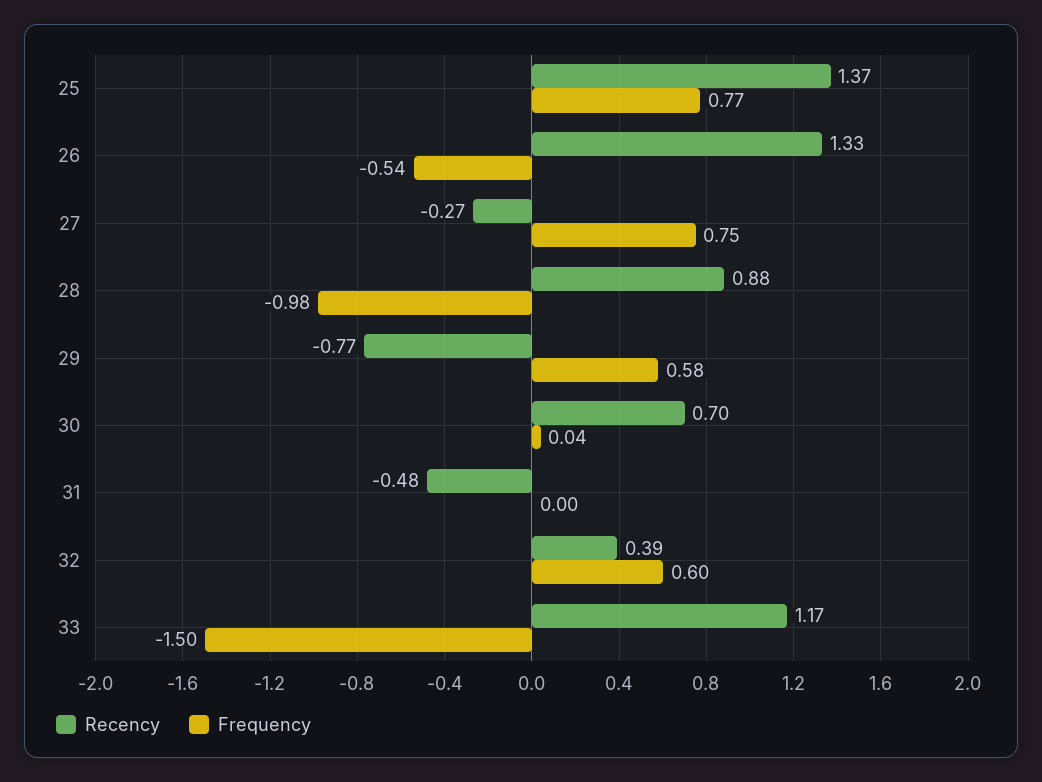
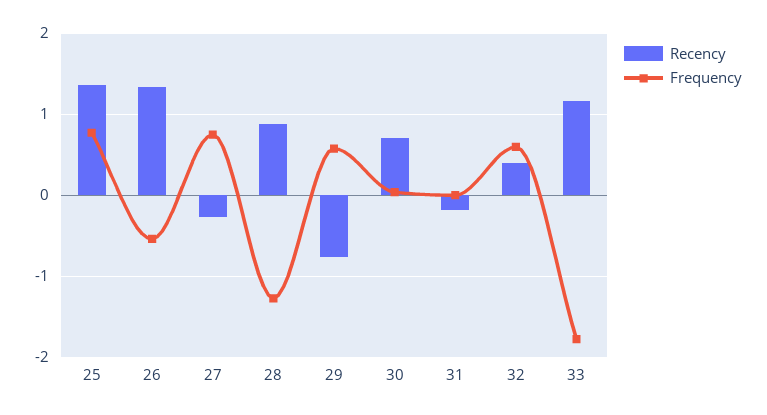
  {
    "Recency": {
      "25": 1.37,
      "26": 1.33,
      "27": -0.27,
      "28": 0.88,
      "29": -0.77,
      "30": 0.7,
-     "31": -0.48,
+     "31": -0.2,
      "32": 0.39,
      "33": 1.17
    },
    "Frequency": {
      "25": 0.77,
      "26": -0.54,
      "27": 0.75,
-     "28": -0.98,
+     "28": -1.3,
      "29": 0.58,
      "30": 0.04,
      "31": 0,
      "32": 0.6,
-     "33": -1.5
+     "33": -1.8
    }
  }

